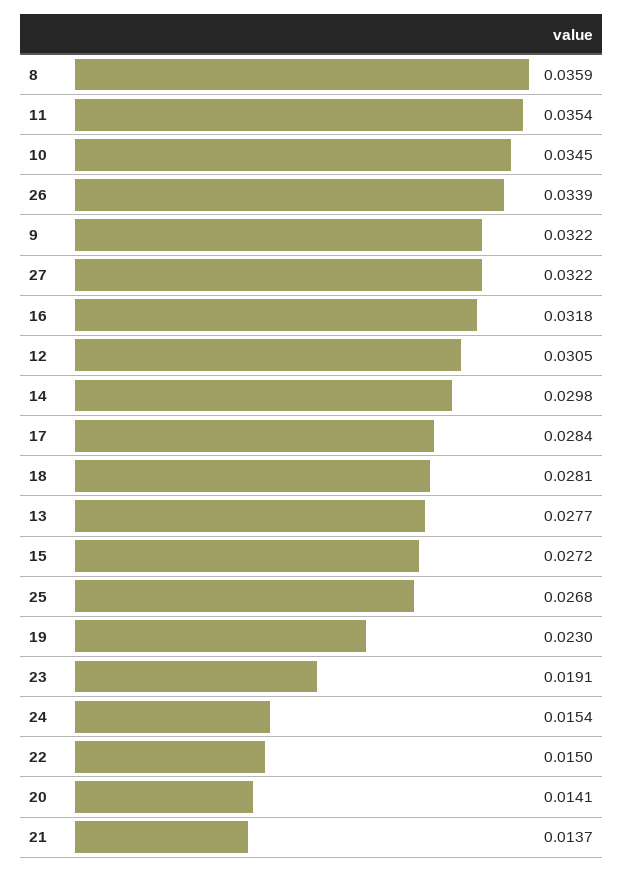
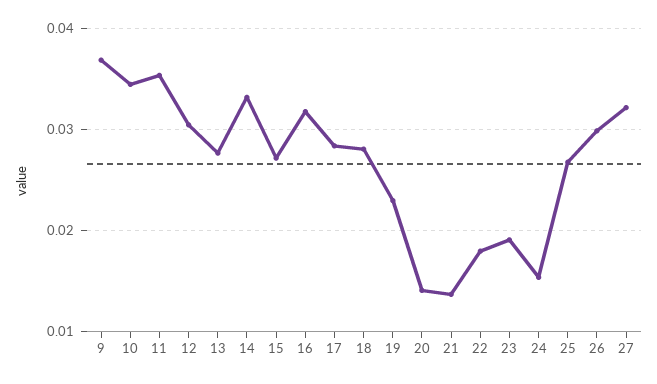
  {
-   "8": 0.0359,
    "11": 0.0354,
    "10": 0.0345,
-   "26": 0.0339,
+   "26": 0.03,
-   "9": 0.0322,
+   "9": 0.037,
    "27": 0.0322,
    "16": 0.0318,
    "12": 0.0305,
-   "14": 0.0298,
+   "14": 0.033,
    "17": 0.0284,
    "18": 0.0281,
    "13": 0.0277,
    "15": 0.0272,
    "25": 0.0268,
    "19": 0.023,
    "23": 0.0191,
    "24": 0.0154,
-   "22": 0.015,
+   "22": 0.018,
    "20": 0.0141,
    "21": 0.0137
  }

